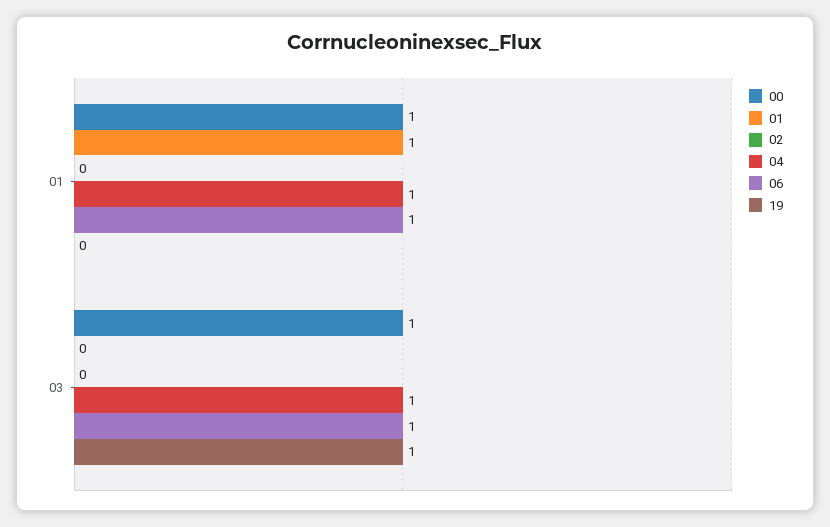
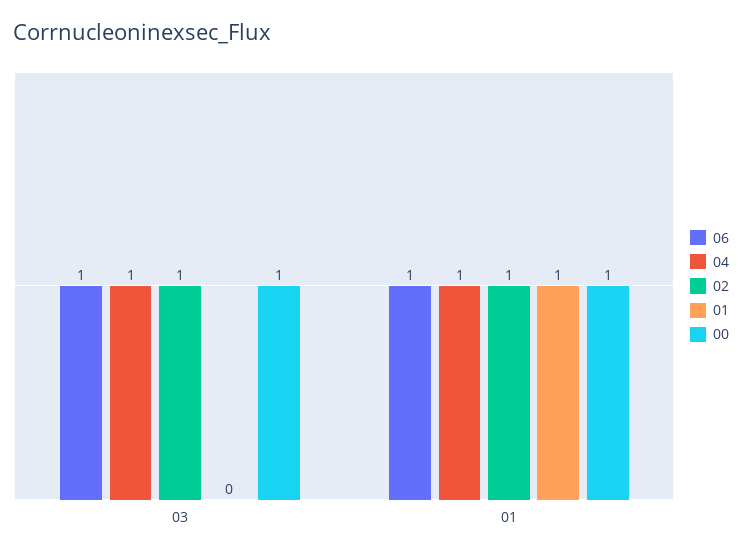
  {
    "00": {
      "01": 1,
      "03": 1
    },
    "01": {
      "01": 1,
      "03": 0
    },
    "02": {
-     "01": 0,
+     "01": 1,
-     "03": 0
+     "03": 1
    },
    "04": {
      "01": 1,
      "03": 1
    },
    "06": {
      "01": 1,
      "03": 1
-   },
+   }
-   "19": {
-     "01": 0,
-     "03": 1
-   }
  }

